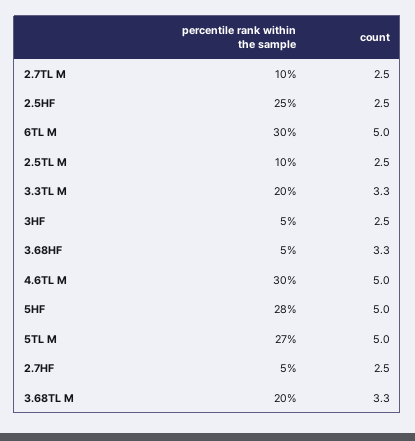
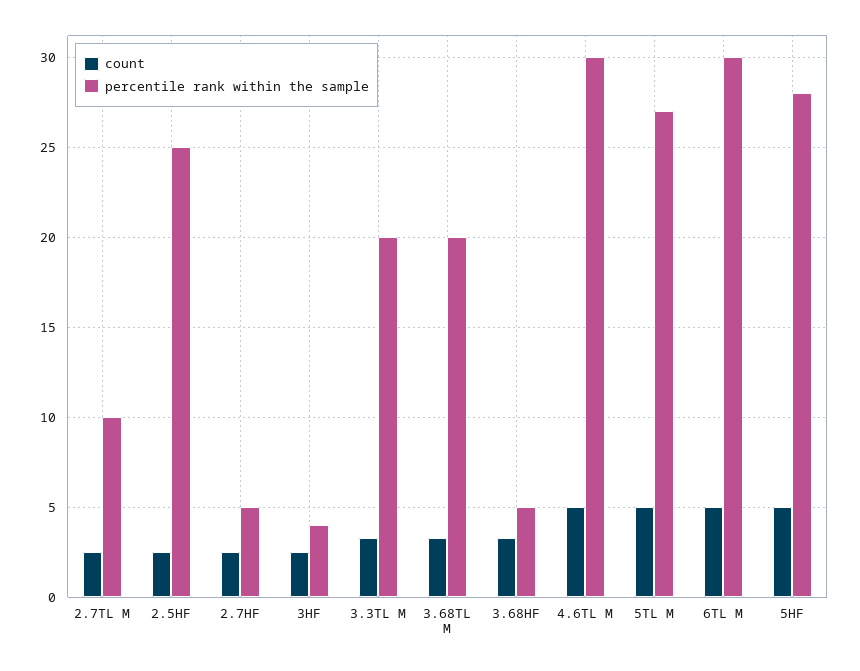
  {
    "percentile rank within the sample": {
      "2.7TL M": 10,
      "2.5HF": 25,
      "6TL M": 30,
-     "2.5TL M": 10,
      "3.3TL M": 20,
-     "3HF": 5,
+     "3HF": 4,
      "3.68HF": 5,
      "4.6TL M": 30,
      "5HF": 28,
      "5TL M": 27,
      "2.7HF": 5,
      "3.68TL M": 20
    },
    "count": {
      "2.7TL M": 2.5,
      "2.5HF": 2.5,
      "6TL M": 5,
-     "2.5TL M": 2.5,
      "3.3TL M": 3.3,
      "3HF": 2.5,
      "3.68HF": 3.3,
      "4.6TL M": 5,
      "5HF": 5,
      "5TL M": 5,
      "2.7HF": 2.5,
      "3.68TL M": 3.3
    }
  }

